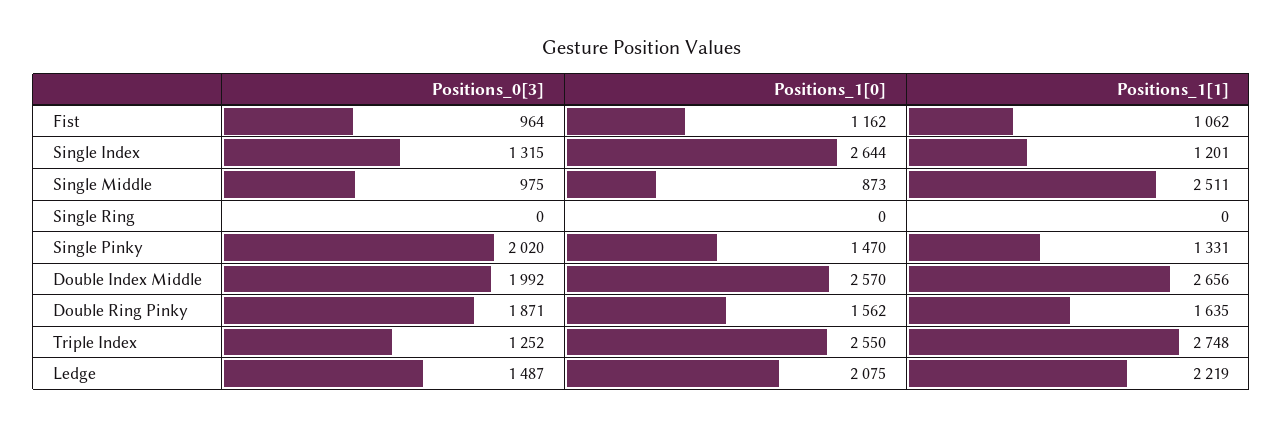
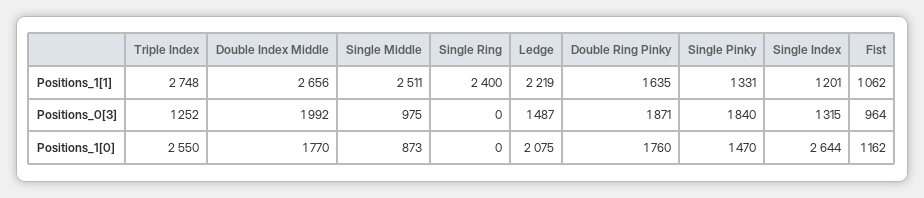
  {
    "Positions_0[3]": {
      "Fist": 964,
      "Single Index": 1315,
      "Single Middle": 975,
      "Single Ring": 0,
-     "Single Pinky": 2020,
+     "Single Pinky": 1840,
      "Double Index Middle": 1992,
      "Double Ring Pinky": 1871,
      "Triple Index": 1252,
      "Ledge": 1487
    },
    "Positions_1[0]": {
      "Fist": 1162,
      "Single Index": 2644,
      "Single Middle": 873,
      "Single Ring": 0,
      "Single Pinky": 1470,
-     "Double Index Middle": 2570,
+     "Double Index Middle": 1770,
-     "Double Ring Pinky": 1562,
+     "Double Ring Pinky": 1760,
      "Triple Index": 2550,
      "Ledge": 2075
    },
    "Positions_1[1]": {
      "Fist": 1062,
      "Single Index": 1201,
      "Single Middle": 2511,
-     "Single Ring": 0,
+     "Single Ring": 2400,
      "Single Pinky": 1331,
      "Double Index Middle": 2656,
      "Double Ring Pinky": 1635,
      "Triple Index": 2748,
      "Ledge": 2219
    }
  }

